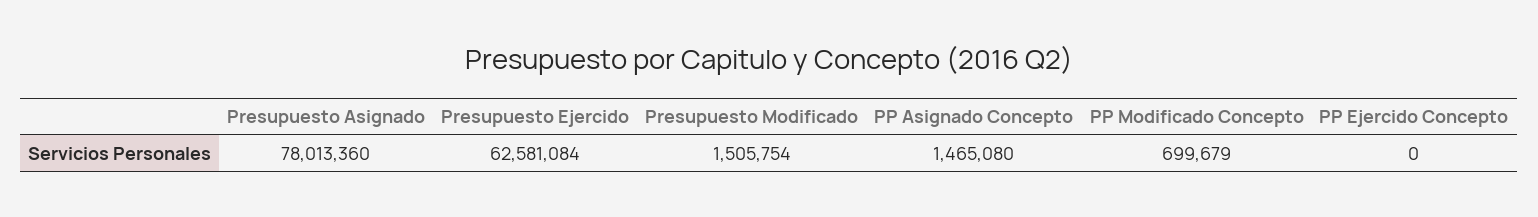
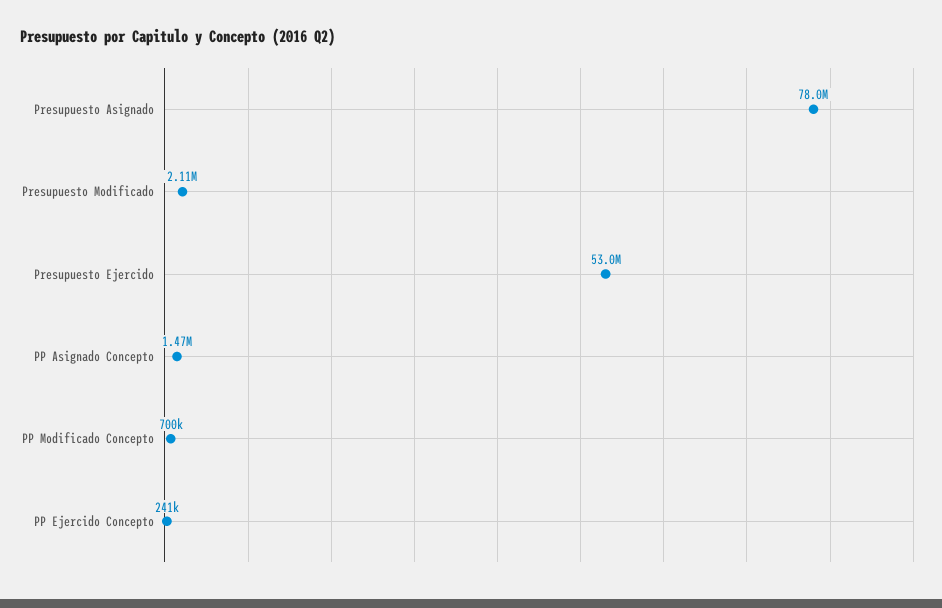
  {
    "Presupuesto Asignado": 78013360,
-   "Presupuesto Ejercido": 62581084,
+   "Presupuesto Ejercido": 53000000,
-   "Presupuesto Modificado": 1505754,
+   "Presupuesto Modificado": 2110000,
    "PP Asignado Concepto": 1465080,
    "PP Modificado Concepto": 699679,
-   "PP Ejercido Concepto": 0
+   "PP Ejercido Concepto": 241000
  }

